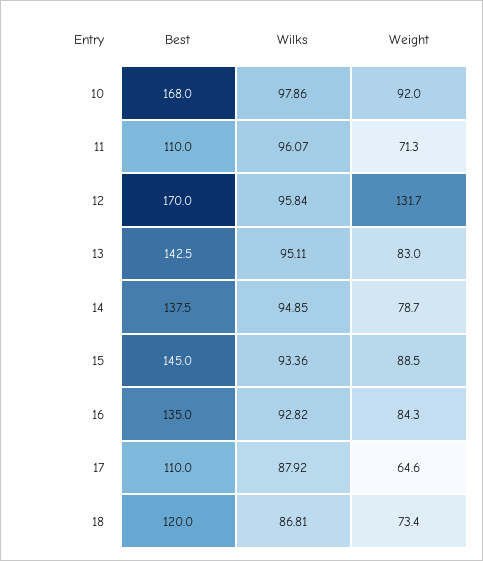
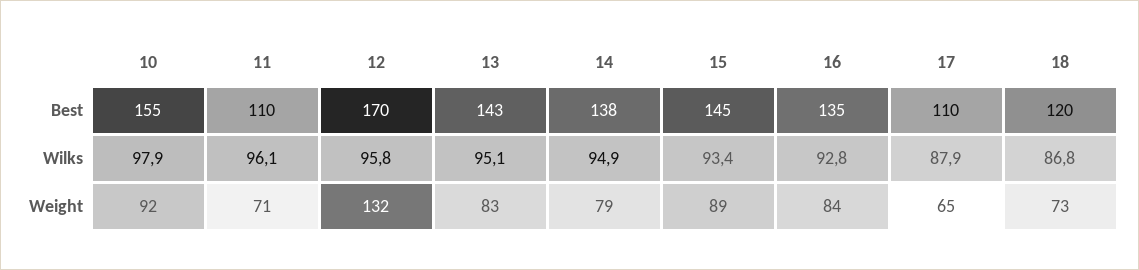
  {
    "Best": {
-     "10": 168,
+     "10": 155,
      "11": 110,
      "12": 170,
      "13": 142.5,
      "14": 137.5,
      "15": 145,
      "16": 135,
      "17": 110,
      "18": 120
    },
    "Wilks": {
      "10": 97.86,
      "11": 96.07,
      "12": 95.84,
      "13": 95.11,
      "14": 94.85,
      "15": 93.36,
      "16": 92.82,
      "17": 87.92,
      "18": 86.81
    },
    "Weight": {
      "10": 92,
      "11": 71.3,
      "12": 131.7,
      "13": 83,
      "14": 78.7,
      "15": 88.5,
      "16": 84.3,
      "17": 64.6,
      "18": 73.4
    }
  }

